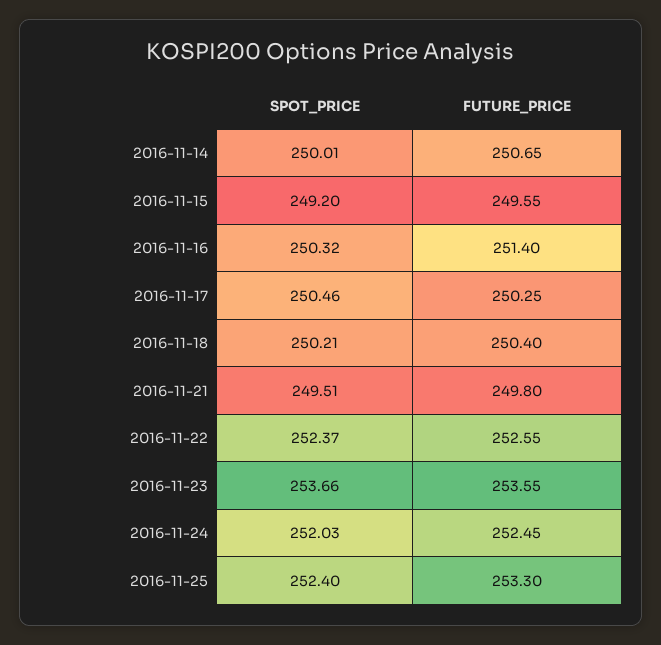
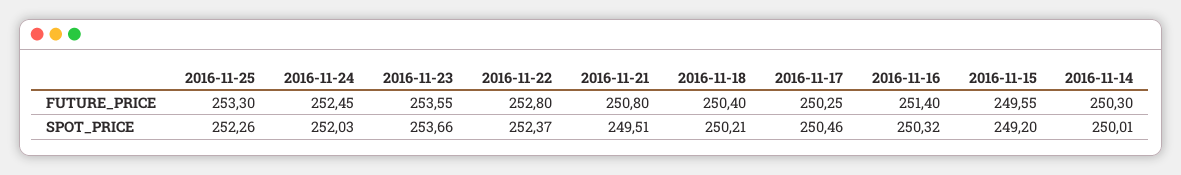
  {
    "SPOT_PRICE": {
      "2016-11-14": 250.01,
      "2016-11-15": 249.2,
      "2016-11-16": 250.32,
      "2016-11-17": 250.46,
      "2016-11-18": 250.21,
      "2016-11-21": 249.51,
      "2016-11-22": 252.37,
      "2016-11-23": 253.66,
      "2016-11-24": 252.03,
-     "2016-11-25": 252.4
+     "2016-11-25": 252.26
    },
    "FUTURE_PRICE": {
-     "2016-11-14": 250.65,
+     "2016-11-14": 250.3,
      "2016-11-15": 249.55,
      "2016-11-16": 251.4,
      "2016-11-17": 250.25,
      "2016-11-18": 250.4,
-     "2016-11-21": 249.8,
+     "2016-11-21": 250.8,
-     "2016-11-22": 252.55,
+     "2016-11-22": 252.8,
      "2016-11-23": 253.55,
      "2016-11-24": 252.45,
      "2016-11-25": 253.3
    }
  }

